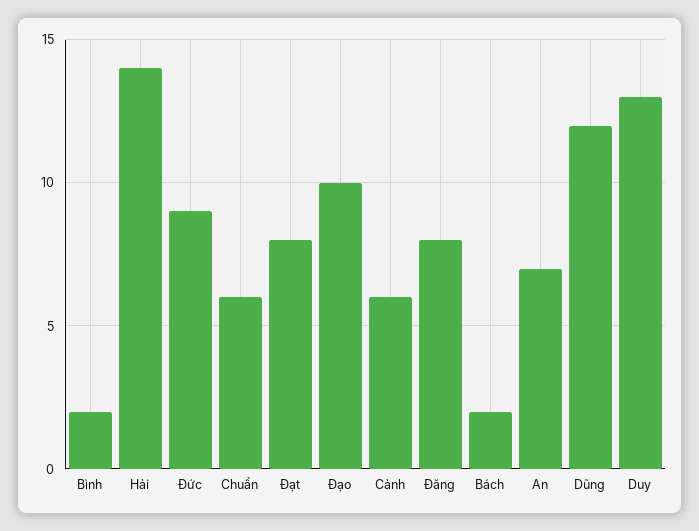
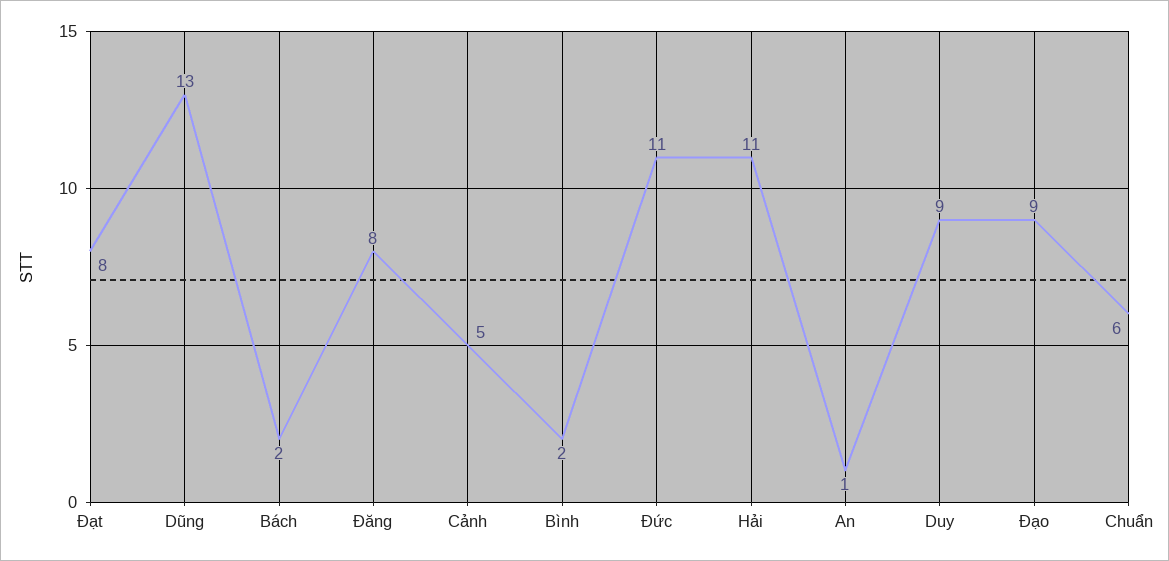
  {
    "Bình": 2,
-   "Hải": 14,
+   "Hải": 11,
-   "Đức": 9,
+   "Đức": 11,
    "Chuẩn": 6,
    "Đạt": 8,
-   "Đạo": 10,
+   "Đạo": 9,
-   "Cảnh": 6,
+   "Cảnh": 5,
    "Đăng": 8,
    "Bách": 2,
-   "An": 7,
+   "An": 1,
-   "Dũng": 12,
+   "Dũng": 13,
-   "Duy": 13
+   "Duy": 9
  }

